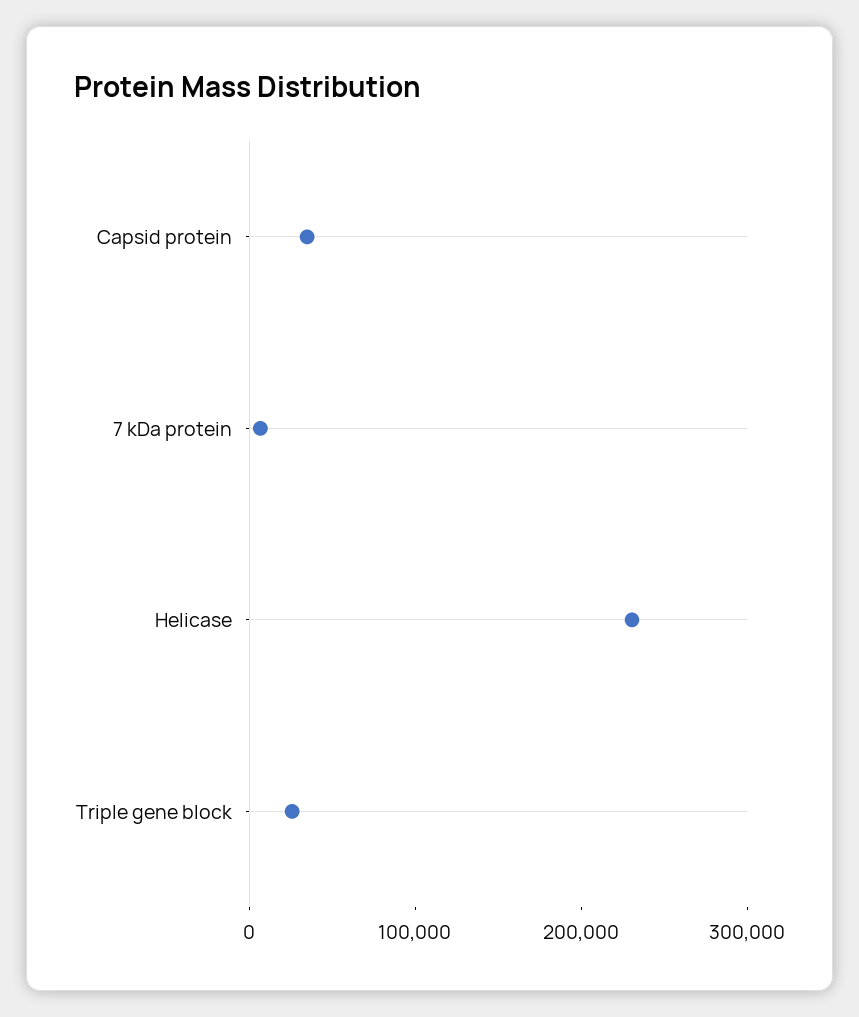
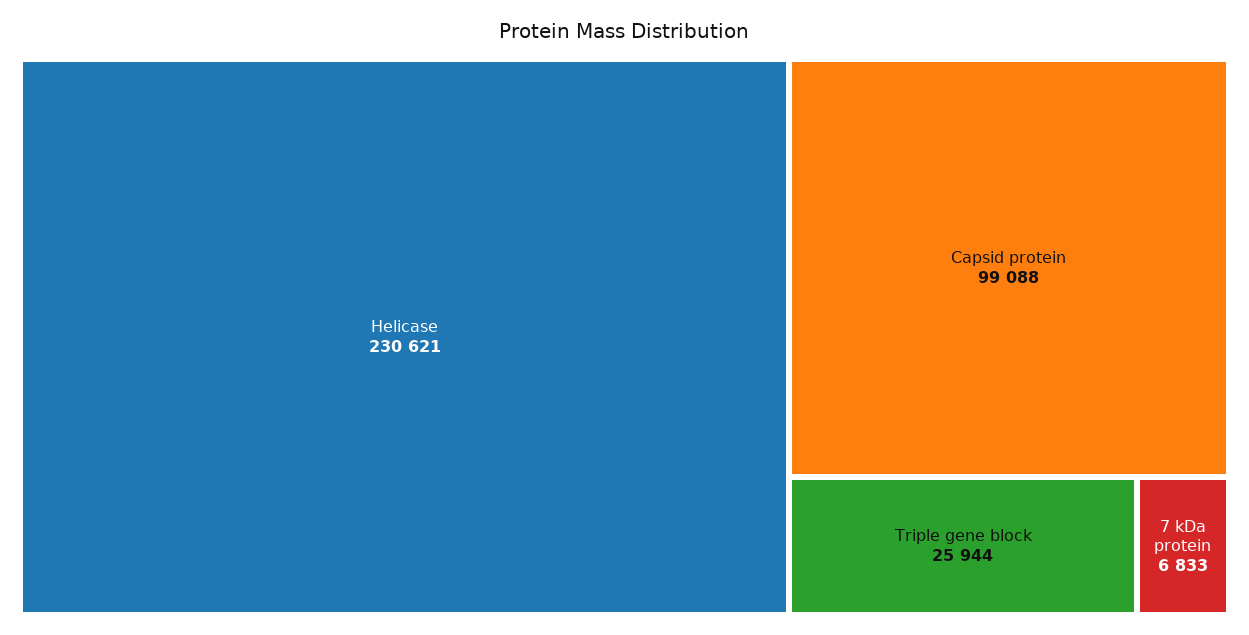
  {
-   "Capsid protein": 40000,
+   "Capsid protein": 99088,
    "7 kDa protein": 6833,
    "Helicase": 230621,
    "Triple gene block": 25944
  }

